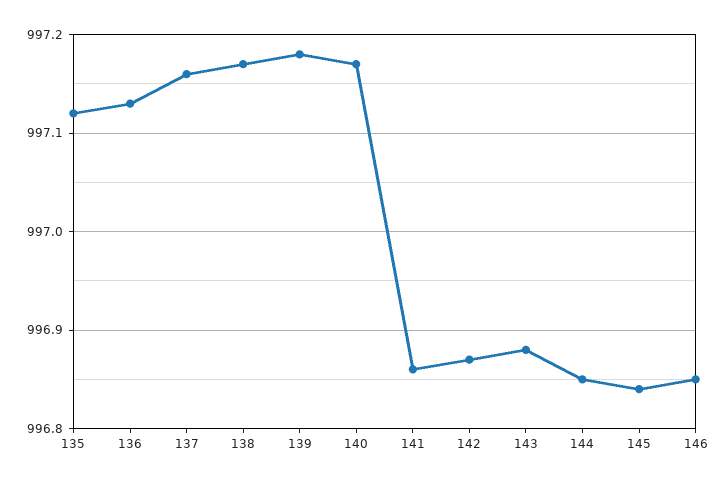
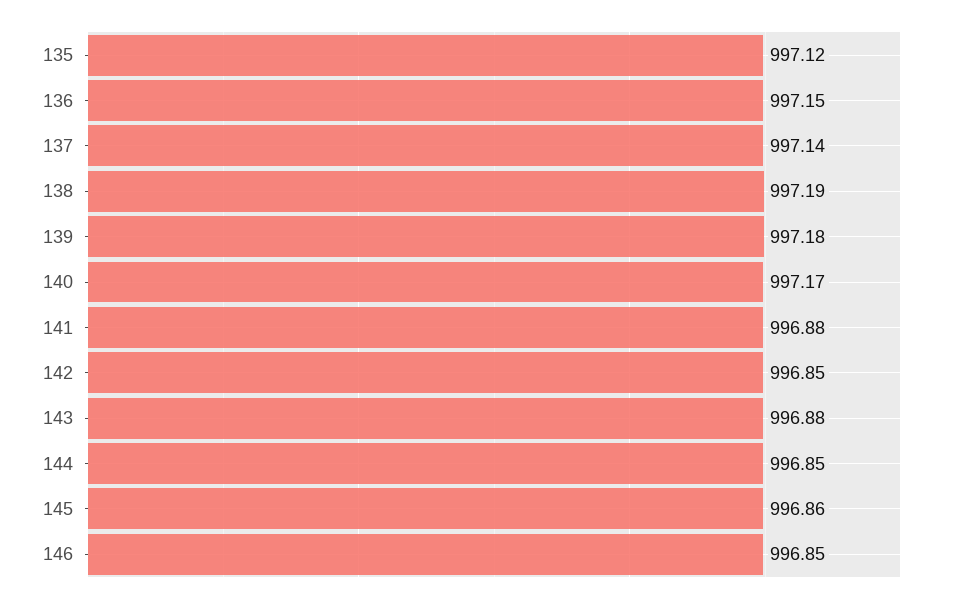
  {
    "135": 997.12,
-   "136": 997.13,
+   "136": 997.15,
-   "137": 997.16,
+   "137": 997.14,
-   "138": 997.17,
+   "138": 997.19,
    "139": 997.18,
    "140": 997.17,
-   "141": 996.86,
+   "141": 996.88,
-   "142": 996.87,
+   "142": 996.85,
    "143": 996.88,
    "144": 996.85,
-   "145": 996.84,
+   "145": 996.86,
    "146": 996.85
  }

